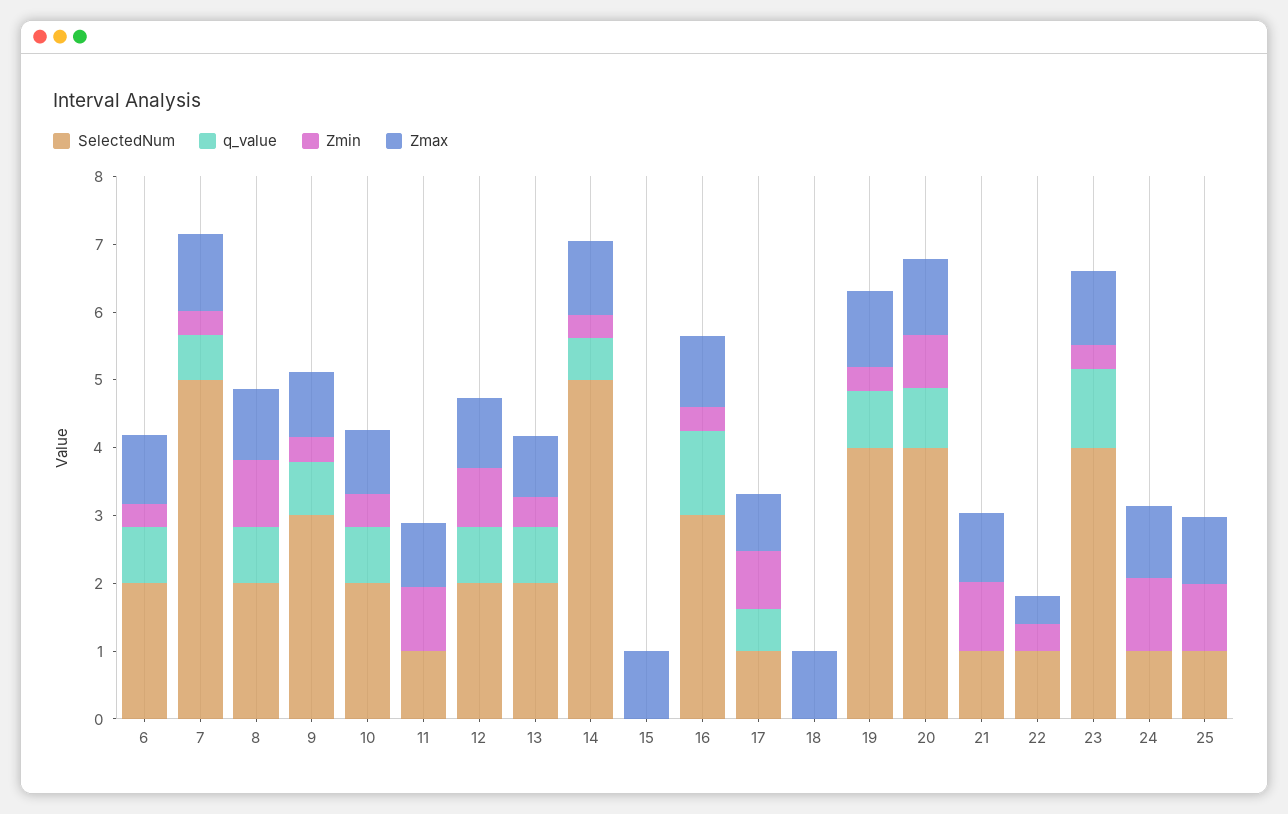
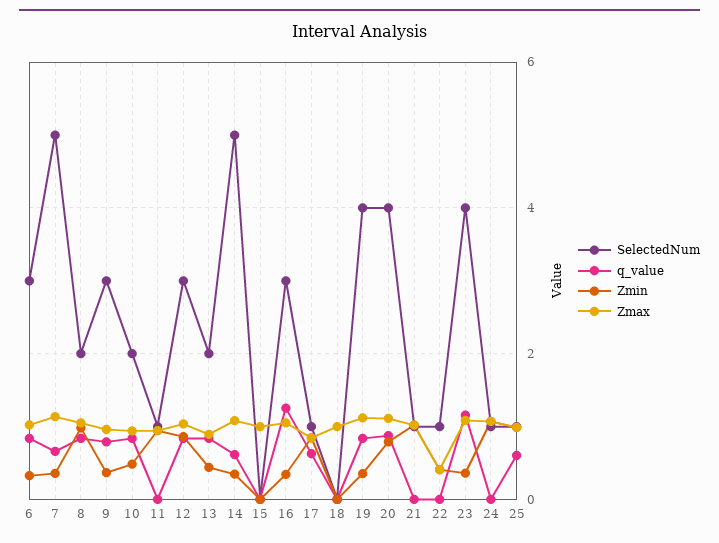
  {
    "SelectedNum": {
-     "6": 2,
+     "6": 3,
      "7": 5,
      "8": 2,
      "9": 3,
      "10": 2,
      "11": 1,
-     "12": 2,
+     "12": 3,
      "13": 2,
      "14": 5,
      "15": 0,
      "16": 3,
      "17": 1,
      "18": 0,
      "19": 4,
      "20": 4,
      "21": 1,
      "22": 1,
      "23": 4,
      "24": 1,
      "25": 1
    },
    "q_value": {
      "6": 0.8,
      "7": 0.6,
      "8": 0.8,
      "9": 0.8,
      "10": 0.8,
      "11": 0,
      "12": 0.8,
      "13": 0.8,
      "14": 0.6,
      "15": 0,
      "16": 1.2,
      "17": 0.6,
      "18": 0,
      "19": 0.8,
      "20": 0.8,
      "21": 0,
      "22": 0,
      "23": 1.2,
      "24": 0,
-     "25": 0
+     "25": 0.6
    },
    "Zmin": {
      "6": 0.4,
      "7": 0.4,
      "8": 1,
      "9": 0.4,
      "10": 0.4,
      "11": 1,
      "12": 0.8,
      "13": 0.4,
      "14": 0.4,
      "15": 0,
      "16": 0.4,
      "17": 0.8,
      "18": 0,
      "19": 0.4,
      "20": 0.8,
      "21": 1,
      "22": 0.4,
      "23": 0.4,
      "24": 1,
      "25": 1
    },
    "Zmax": {
      "6": 1,
      "7": 1.2,
      "8": 1,
      "9": 1,
      "10": 1,
      "11": 1,
      "12": 1,
      "13": 0.8,
      "14": 1,
      "15": 1,
      "16": 1,
      "17": 0.8,
      "18": 1,
      "19": 1.2,
      "20": 1.2,
      "21": 1,
      "22": 0.4,
      "23": 1,
      "24": 1,
      "25": 1
    }
  }

